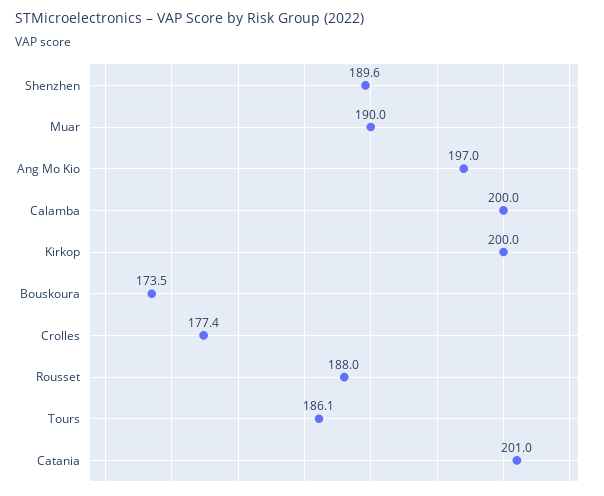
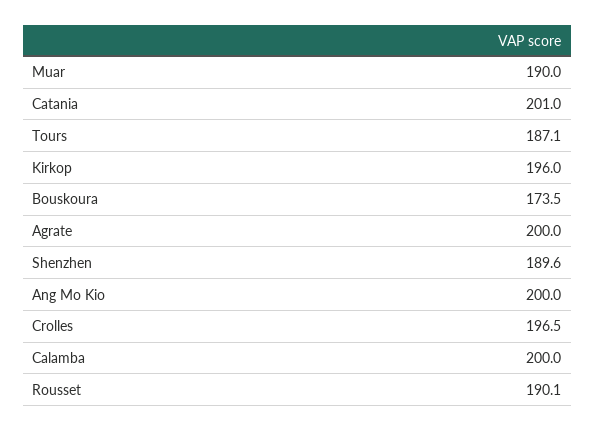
  {
    "Shenzhen": 189.6,
    "Muar": 190,
-   "Ang Mo Kio": 197,
+   "Ang Mo Kio": 200,
    "Calamba": 200,
-   "Kirkop": 200,
+   "Kirkop": 196,
    "Bouskoura": 173.5,
-   "Crolles": 177.4,
+   "Crolles": 196.5,
-   "Rousset": 188,
+   "Rousset": 190.1,
-   "Tours": 186.1,
+   "Tours": 187.1,
-   "Catania": 201
+   "Catania": 201,
+   "Agrate": 200
  }

